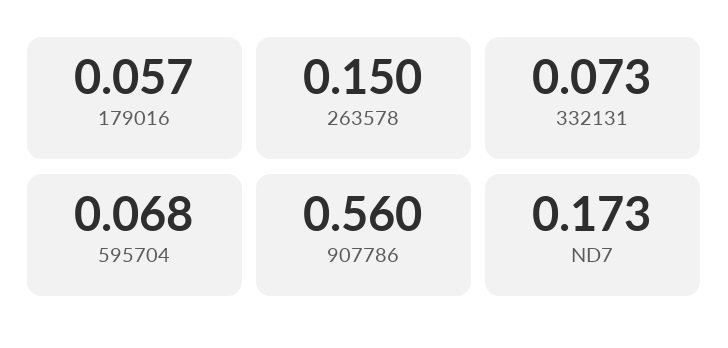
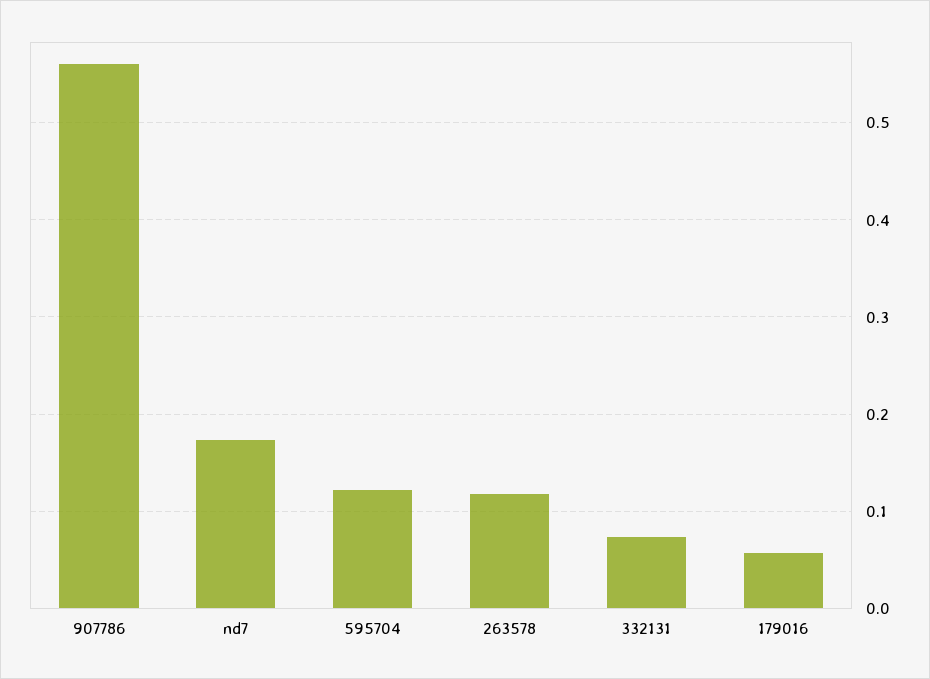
  {
    "179016": 0.057,
-   "263578": 0.15,
+   "263578": 0.12,
    "332131": 0.073,
-   "595704": 0.068,
+   "595704": 0.12,
    "907786": 0.56,
    "ND7": 0.173
  }

